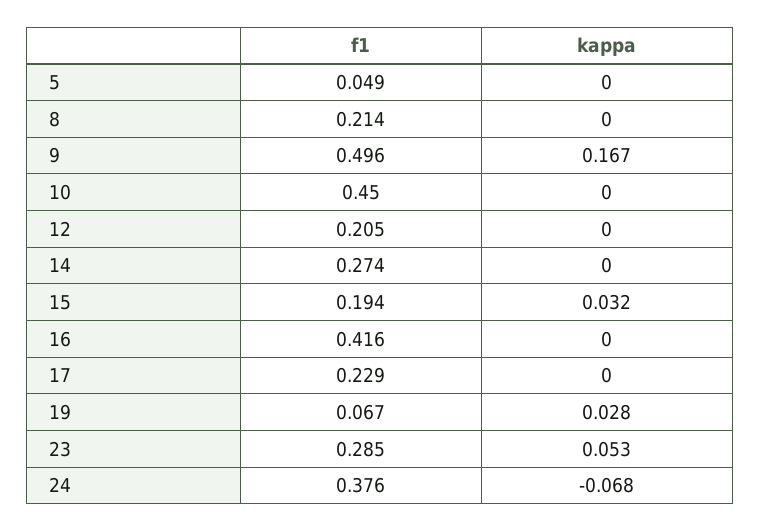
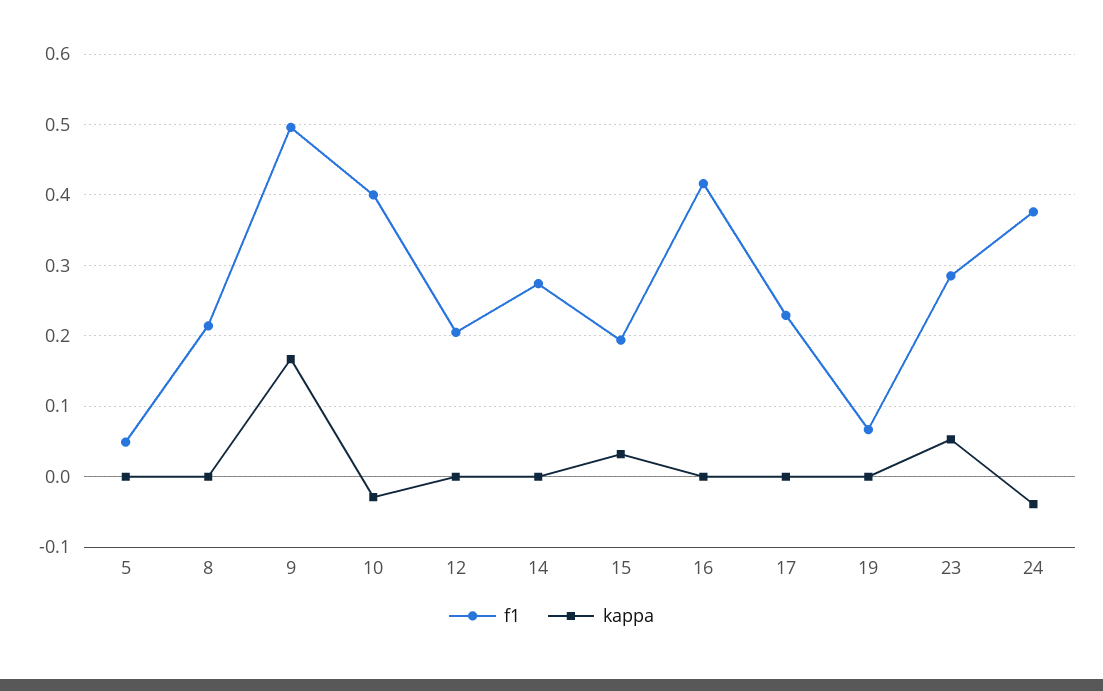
  {
    "f1": {
      "5": 0.049,
      "8": 0.214,
      "9": 0.496,
-     "10": 0.45,
+     "10": 0.4,
      "12": 0.205,
      "14": 0.274,
      "15": 0.194,
      "16": 0.416,
      "17": 0.229,
      "19": 0.067,
      "23": 0.285,
      "24": 0.376
    },
    "kappa": {
      "5": 0,
      "8": 0,
      "9": 0.167,
-     "10": 0,
+     "10": -0.03,
      "12": 0,
      "14": 0,
      "15": 0.032,
      "16": 0,
      "17": 0,
-     "19": 0.028,
+     "19": 0,
      "23": 0.053,
-     "24": -0.068
+     "24": -0.04
    }
  }

